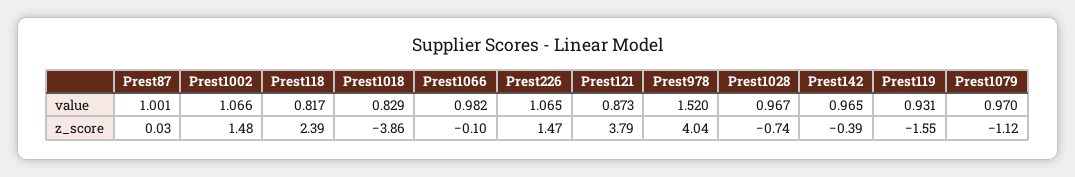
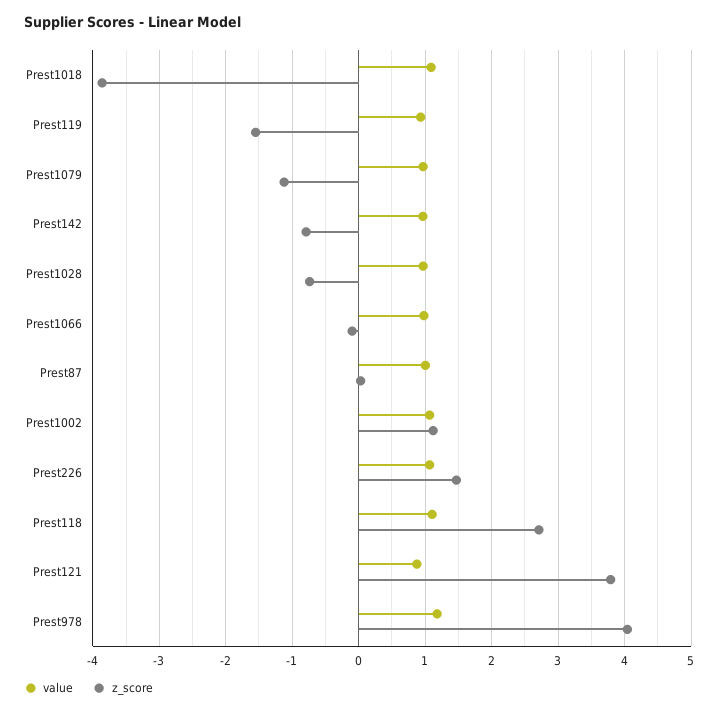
  {
    "value": {
      "Prest87": 1.001,
      "Prest1002": 1.066,
-     "Prest118": 0.817,
+     "Prest118": 1.1,
-     "Prest1018": 0.829,
+     "Prest1018": 1.1,
      "Prest1066": 0.982,
      "Prest226": 1.065,
      "Prest121": 0.873,
-     "Prest978": 1.52,
+     "Prest978": 1.2,
      "Prest1028": 0.967,
      "Prest142": 0.965,
      "Prest119": 0.931,
      "Prest1079": 0.97
    },
    "z_score": {
      "Prest87": 0.03,
-     "Prest1002": 1.48,
+     "Prest1002": 1.1,
-     "Prest118": 2.39,
+     "Prest118": 2.7,
      "Prest1018": -3.86,
      "Prest1066": -0.1,
      "Prest226": 1.47,
      "Prest121": 3.79,
      "Prest978": 4.04,
      "Prest1028": -0.74,
-     "Prest142": -0.39,
+     "Prest142": -0.8,
      "Prest119": -1.55,
      "Prest1079": -1.12
    }
  }

